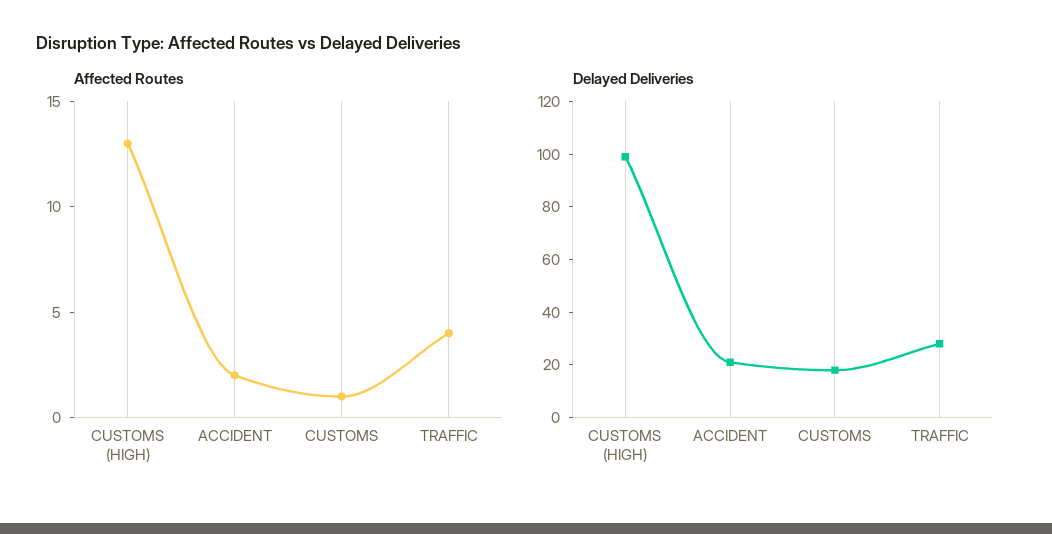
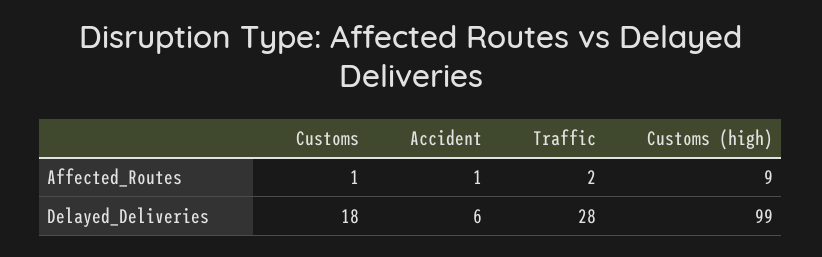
  {
    "Affected Routes": {
-     "CUSTOMS (HIGH)": 13,
+     "CUSTOMS (HIGH)": 9,
-     "ACCIDENT": 2,
+     "ACCIDENT": 1,
      "CUSTOMS": 1,
-     "TRAFFIC": 4
+     "TRAFFIC": 2
    },
    "Delayed Deliveries": {
      "CUSTOMS (HIGH)": 99,
-     "ACCIDENT": 20,
+     "ACCIDENT": 6,
      "CUSTOMS": 18,
      "TRAFFIC": 28
    }
  }

